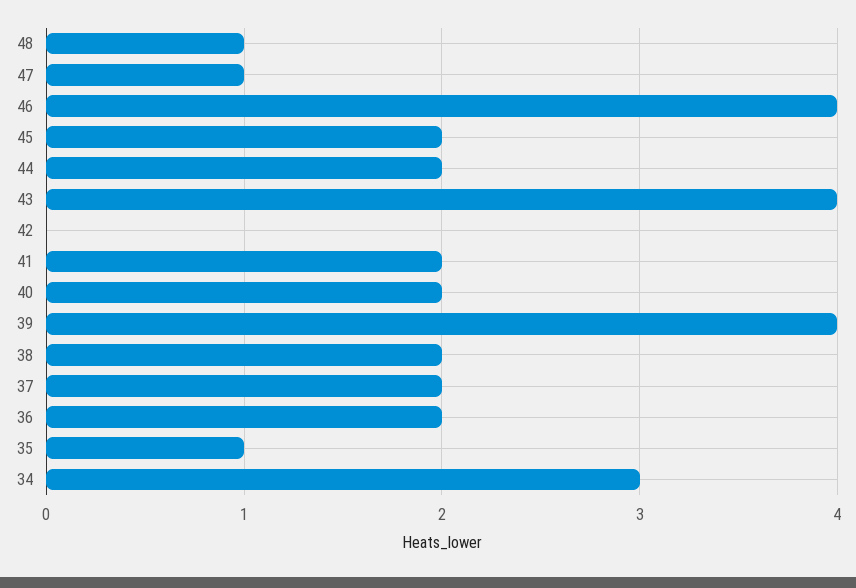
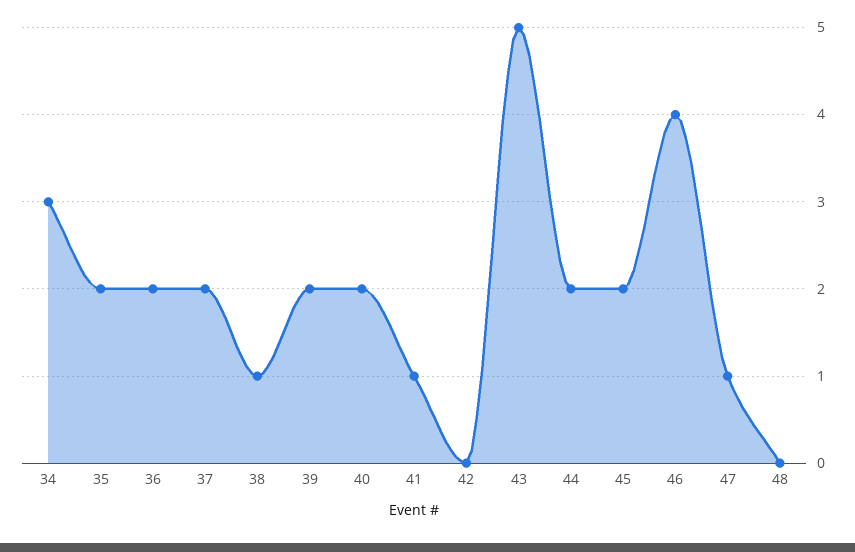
  {
-   "48": 1,
+   "48": 0,
    "47": 1,
    "46": 4,
    "45": 2,
    "44": 2,
-   "43": 4,
+   "43": 5,
    "42": 0,
-   "41": 2,
+   "41": 1,
    "40": 2,
-   "39": 4,
+   "39": 2,
-   "38": 2,
+   "38": 1,
    "37": 2,
    "36": 2,
-   "35": 1,
+   "35": 2,
    "34": 3
  }

